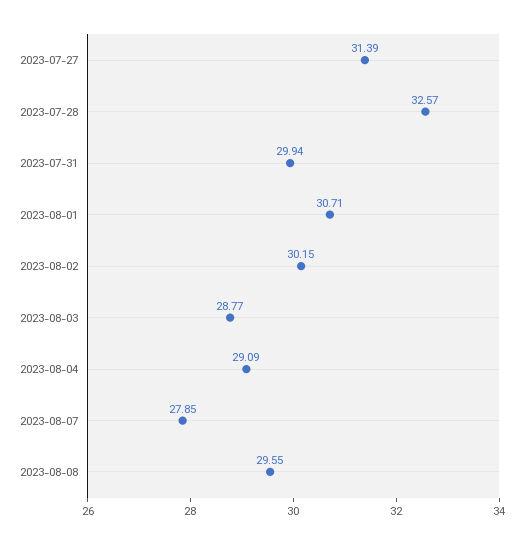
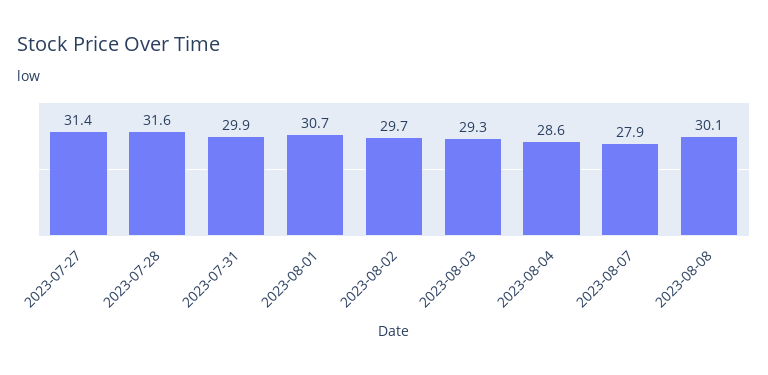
  {
    "2023-07-27": 31.39,
-   "2023-07-28": 32.57,
+   "2023-07-28": 31.6,
    "2023-07-31": 29.94,
    "2023-08-01": 30.71,
-   "2023-08-02": 30.15,
+   "2023-08-02": 29.7,
-   "2023-08-03": 28.77,
+   "2023-08-03": 29.3,
-   "2023-08-04": 29.09,
+   "2023-08-04": 28.6,
    "2023-08-07": 27.85,
-   "2023-08-08": 29.55
+   "2023-08-08": 30.1
  }

